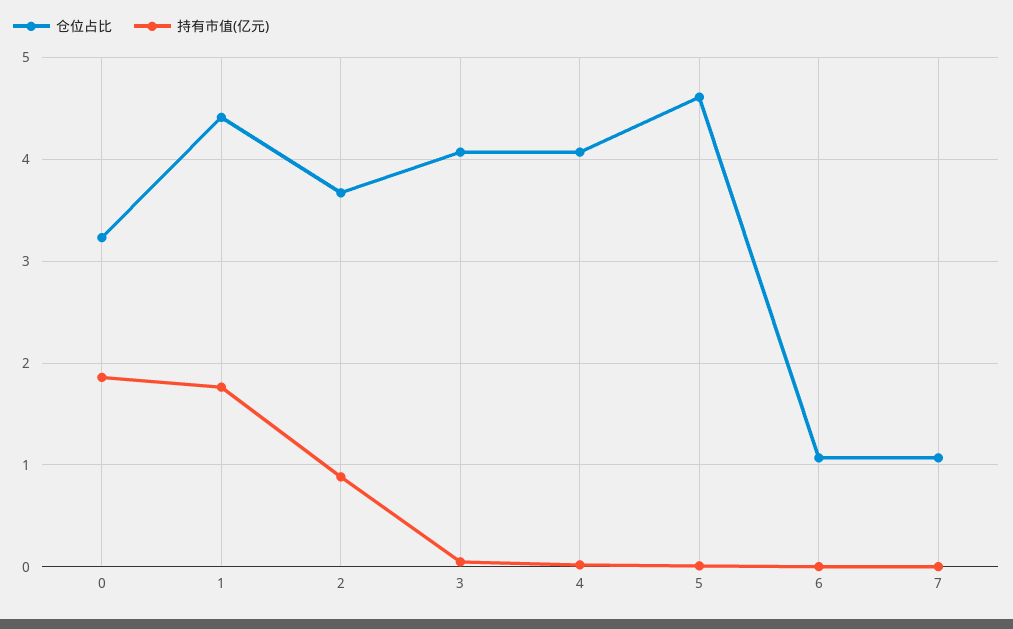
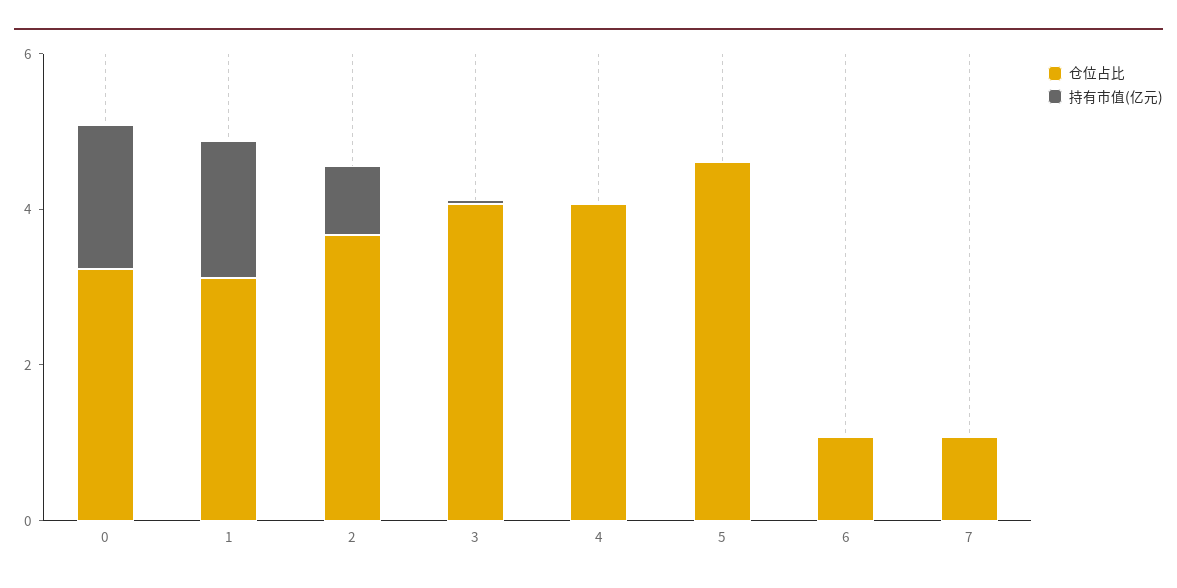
  {
    "仓位占比": {
      "0": 3.2,
-     "1": 4.4,
+     "1": 3,
      "2": 3.7,
      "3": 4.1,
      "4": 4.1,
      "5": 4.6,
      "6": 1.1,
      "7": 1.1
    },
    "持有市值(亿元)": {
      "0": 1.9,
      "1": 1.8,
      "2": 0.9,
      "3": 0,
      "4": 0,
      "5": 0,
      "6": 0,
      "7": 0
    }
  }

